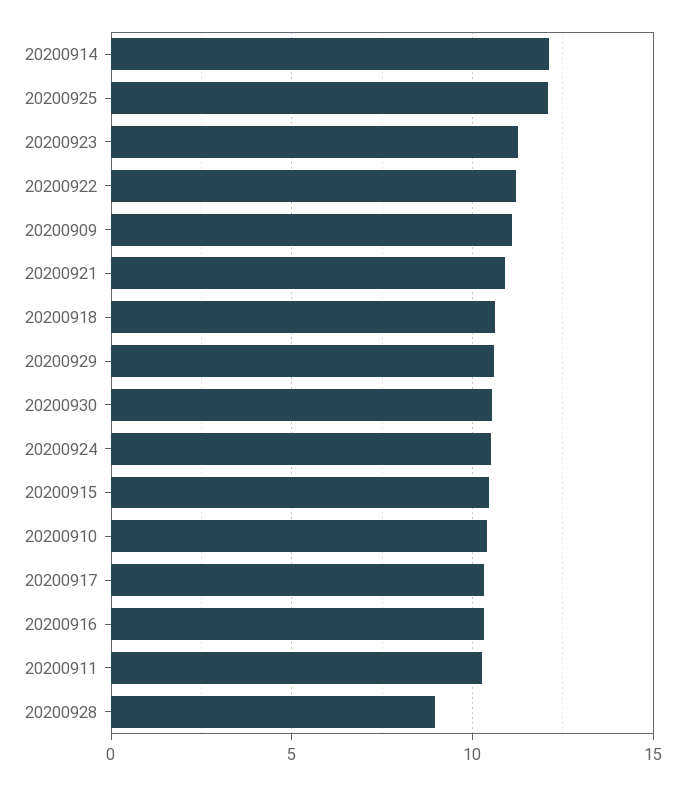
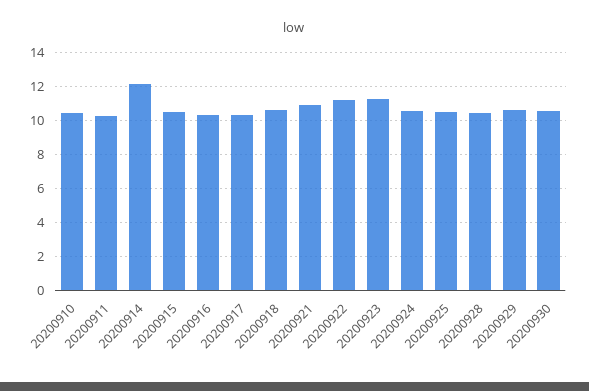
  {
    "20200914": 12,
-   "20200925": 12,
+   "20200925": 10.5,
    "20200923": 11.5,
    "20200922": 11,
-   "20200909": 11,
    "20200921": 11,
    "20200918": 10.5,
    "20200929": 10.5,
    "20200930": 10.5,
    "20200924": 10.5,
    "20200915": 10.5,
    "20200910": 10.5,
    "20200917": 10.5,
    "20200916": 10.5,
    "20200911": 10.5,
-   "20200928": 9
+   "20200928": 10.5
  }

